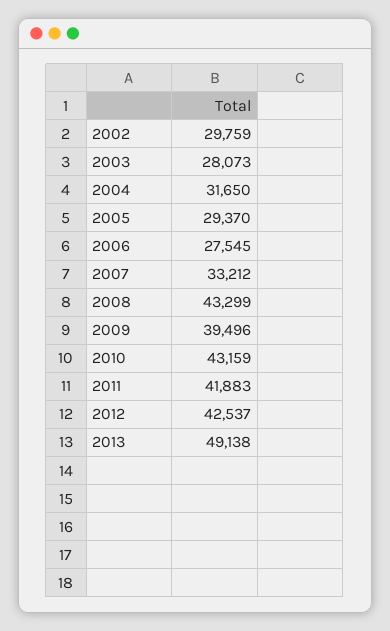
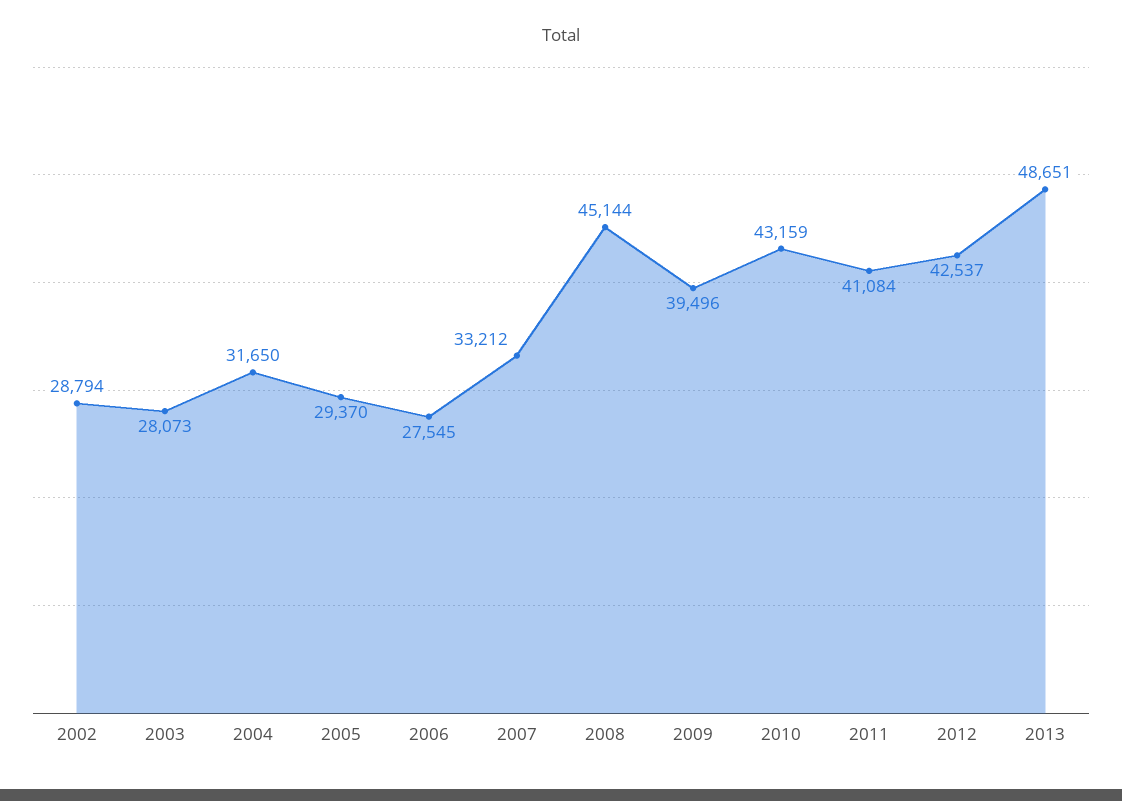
  {
-   "2002": 29759,
+   "2002": 28794,
    "2003": 28073,
    "2004": 31650,
    "2005": 29370,
    "2006": 27545,
    "2007": 33212,
-   "2008": 43299,
+   "2008": 45144,
    "2009": 39496,
    "2010": 43159,
-   "2011": 41883,
+   "2011": 41084,
    "2012": 42537,
-   "2013": 49138
+   "2013": 48651
  }

